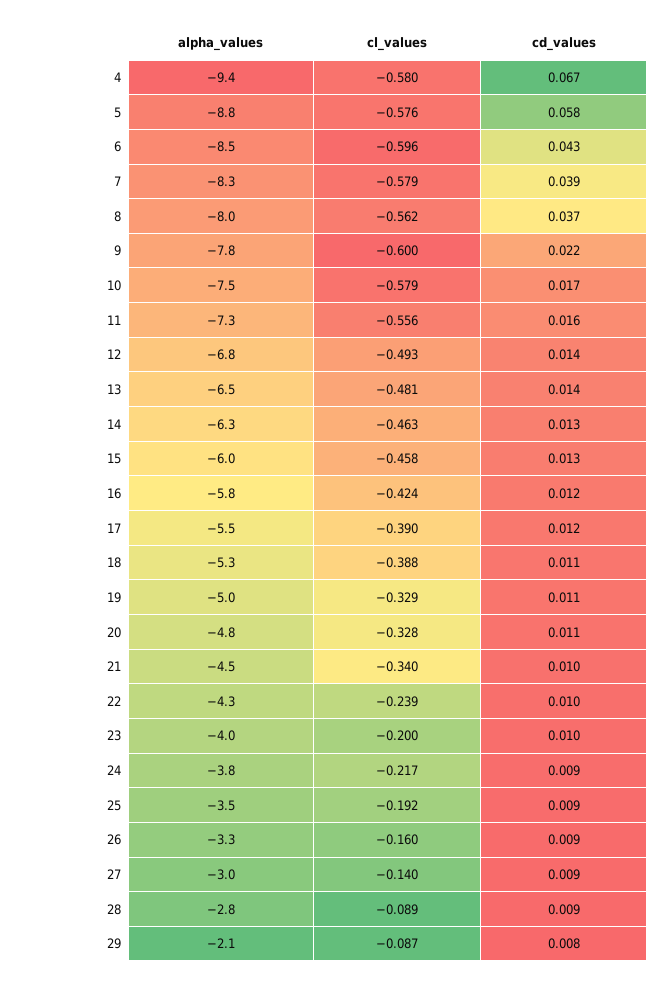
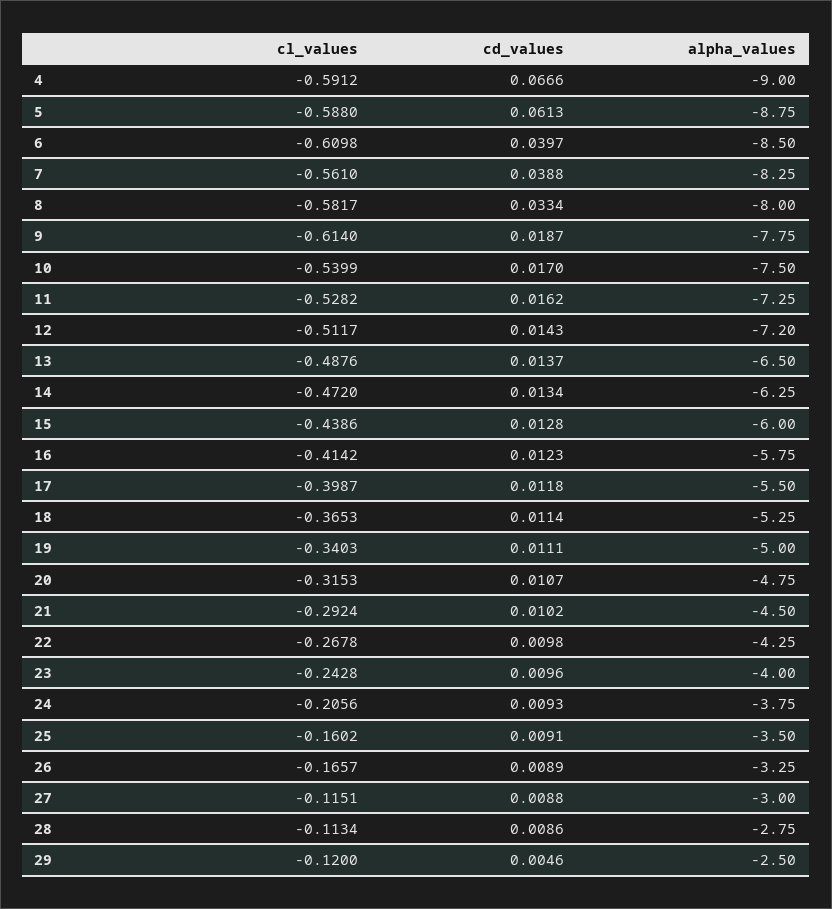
  {
    "alpha_values": {
-     "4": -9.4,
+     "4": -9,
      "5": -8.75,
      "6": -8.5,
      "7": -8.25,
      "8": -8,
      "9": -7.75,
      "10": -7.5,
      "11": -7.25,
-     "12": -6.8,
+     "12": -7.2,
      "13": -6.5,
      "14": -6.25,
      "15": -6,
      "16": -5.75,
      "17": -5.5,
      "18": -5.25,
      "19": -5,
      "20": -4.75,
      "21": -4.5,
      "22": -4.25,
      "23": -4,
      "24": -3.75,
      "25": -3.5,
      "26": -3.25,
      "27": -3,
      "28": -2.75,
-     "29": -2.1
+     "29": -2.5
    },
    "cl_values": {
-     "4": -0.58,
+     "4": -0.5912,
-     "5": -0.576,
+     "5": -0.588,
-     "6": -0.596,
+     "6": -0.6098,
-     "7": -0.579,
+     "7": -0.561,
-     "8": -0.562,
+     "8": -0.5817,
-     "9": -0.6,
+     "9": -0.614,
-     "10": -0.579,
+     "10": -0.5399,
-     "11": -0.556,
+     "11": -0.5282,
-     "12": -0.493,
+     "12": -0.5117,
-     "13": -0.481,
+     "13": -0.4876,
-     "14": -0.463,
+     "14": -0.472,
-     "15": -0.458,
+     "15": -0.4386,
-     "16": -0.424,
+     "16": -0.4142,
-     "17": -0.39,
+     "17": -0.3987,
-     "18": -0.388,
+     "18": -0.3653,
-     "19": -0.329,
+     "19": -0.3403,
-     "20": -0.328,
+     "20": -0.3153,
-     "21": -0.34,
+     "21": -0.2924,
-     "22": -0.239,
+     "22": -0.2678,
-     "23": -0.2,
+     "23": -0.2428,
-     "24": -0.217,
+     "24": -0.2056,
-     "25": -0.192,
+     "25": -0.1602,
-     "26": -0.16,
+     "26": -0.1657,
-     "27": -0.14,
+     "27": -0.1151,
-     "28": -0.089,
+     "28": -0.1134,
-     "29": -0.087
+     "29": -0.12
    },
    "cd_values": {
      "4": 0.0666,
-     "5": 0.058,
+     "5": 0.0613,
-     "6": 0.043,
+     "6": 0.0397,
      "7": 0.0388,
-     "8": 0.037,
+     "8": 0.0334,
-     "9": 0.022,
+     "9": 0.0187,
      "10": 0.017,
      "11": 0.0162,
      "12": 0.0143,
      "13": 0.0137,
      "14": 0.0134,
      "15": 0.0128,
      "16": 0.0123,
      "17": 0.0118,
      "18": 0.0114,
      "19": 0.0111,
      "20": 0.0107,
      "21": 0.0102,
      "22": 0.0098,
      "23": 0.0096,
      "24": 0.0093,
      "25": 0.0091,
      "26": 0.0089,
      "27": 0.0088,
      "28": 0.0086,
-     "29": 0.008
+     "29": 0.0046
    }
  }

